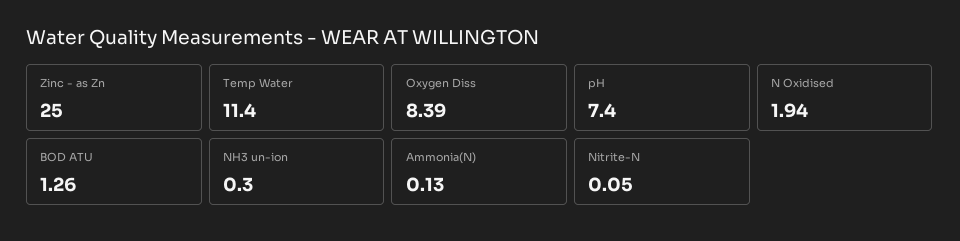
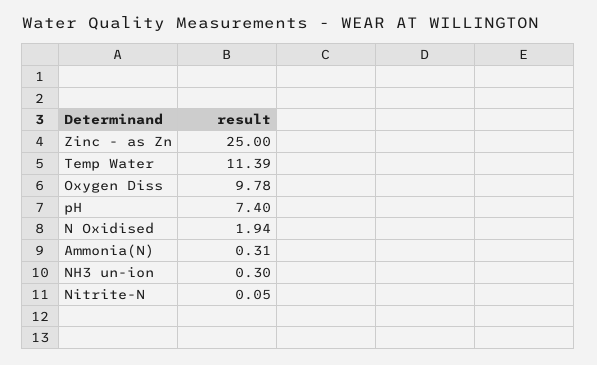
  {
    "Zinc - as Zn": 25,
-   "Temp Water": 11.4,
+   "Temp Water": 11.39,
-   "Oxygen Diss": 8.39,
+   "Oxygen Diss": 9.78,
    "pH": 7.4,
    "N Oxidised": 1.94,
-   "BOD ATU": 1.26,
    "NH3 un-ion": 0.3,
-   "Ammonia(N)": 0.13,
+   "Ammonia(N)": 0.31,
    "Nitrite-N": 0.05
  }

